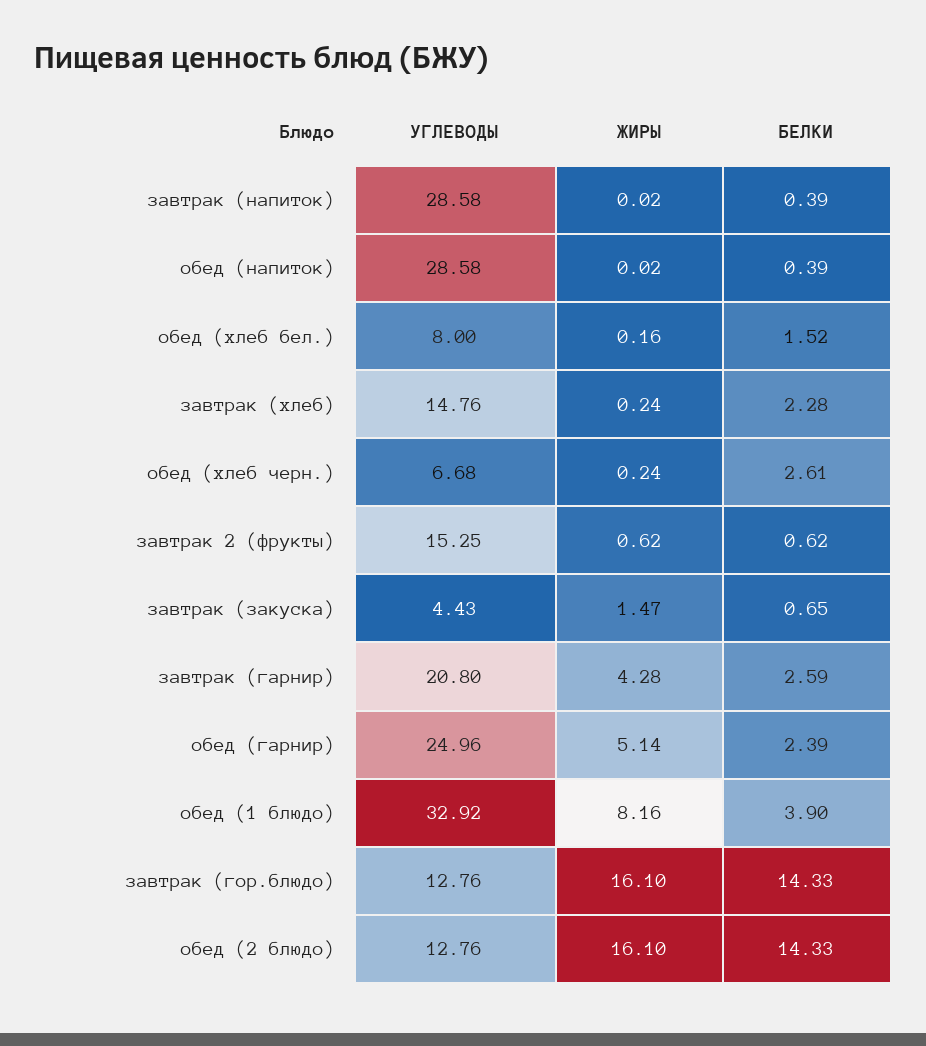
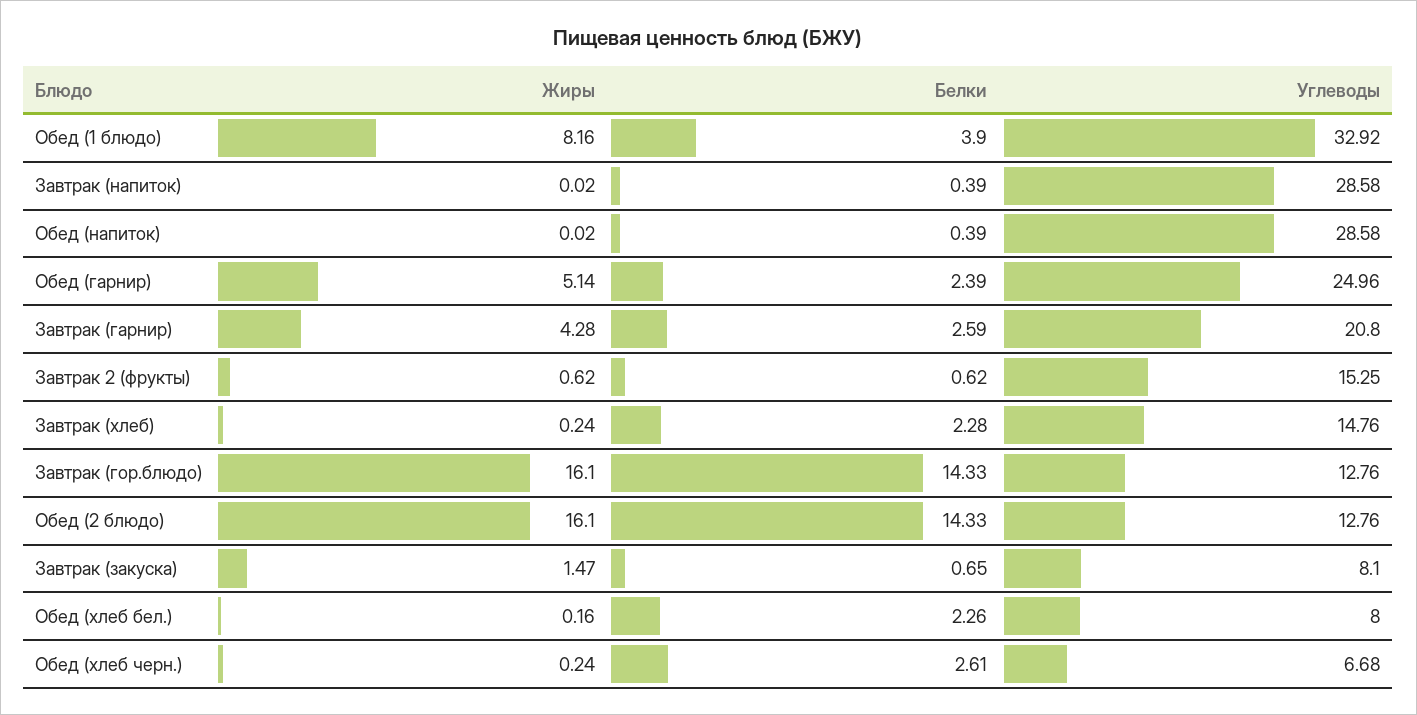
  {
    "УГЛЕВОДЫ": {
      "завтрак (напиток)": 28.58,
      "обед (напиток)": 28.58,
      "обед (хлеб бел.)": 8,
      "завтрак (хлеб)": 14.76,
      "обед (хлеб черн.)": 6.68,
      "завтрак 2 (фрукты)": 15.25,
-     "завтрак (закуска)": 4.43,
+     "завтрак (закуска)": 8.1,
      "завтрак (гарнир)": 20.8,
      "обед (гарнир)": 24.96,
      "обед (1 блюдо)": 32.92,
      "завтрак (гор.блюдо)": 12.76,
      "обед (2 блюдо)": 12.76
    },
    "ЖИРЫ": {
      "завтрак (напиток)": 0.02,
      "обед (напиток)": 0.02,
      "обед (хлеб бел.)": 0.16,
      "завтрак (хлеб)": 0.24,
      "обед (хлеб черн.)": 0.24,
      "завтрак 2 (фрукты)": 0.62,
      "завтрак (закуска)": 1.47,
      "завтрак (гарнир)": 4.28,
      "обед (гарнир)": 5.14,
      "обед (1 блюдо)": 8.16,
      "завтрак (гор.блюдо)": 16.1,
      "обед (2 блюдо)": 16.1
    },
    "БЕЛКИ": {
      "завтрак (напиток)": 0.39,
      "обед (напиток)": 0.39,
-     "обед (хлеб бел.)": 1.52,
+     "обед (хлеб бел.)": 2.26,
      "завтрак (хлеб)": 2.28,
      "обед (хлеб черн.)": 2.61,
      "завтрак 2 (фрукты)": 0.62,
      "завтрак (закуска)": 0.65,
      "завтрак (гарнир)": 2.59,
      "обед (гарнир)": 2.39,
      "обед (1 блюдо)": 3.9,
      "завтрак (гор.блюдо)": 14.33,
      "обед (2 блюдо)": 14.33
    }
  }

